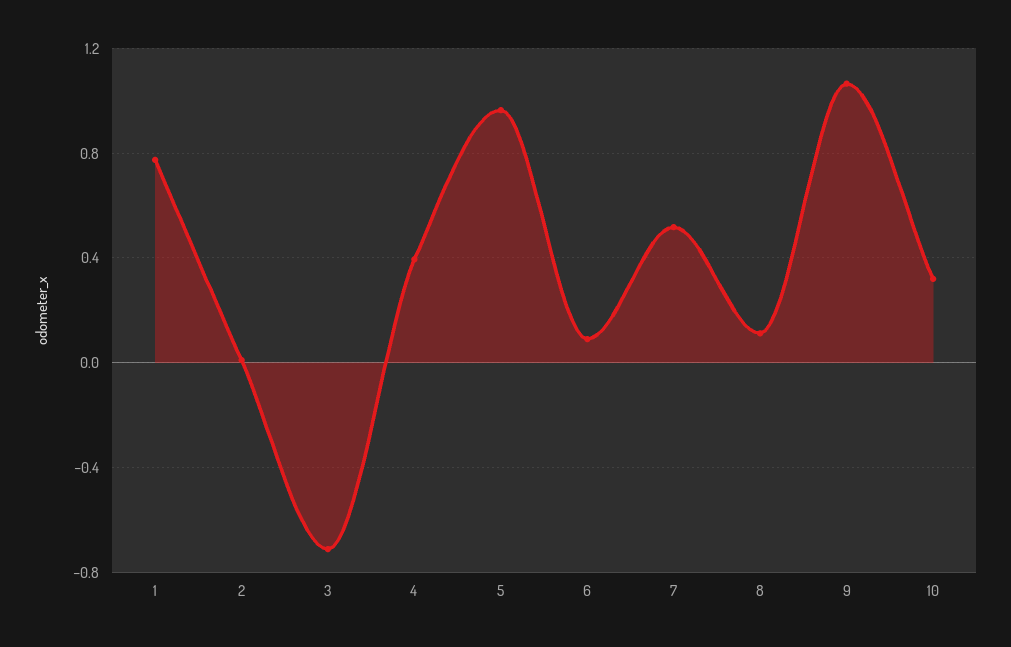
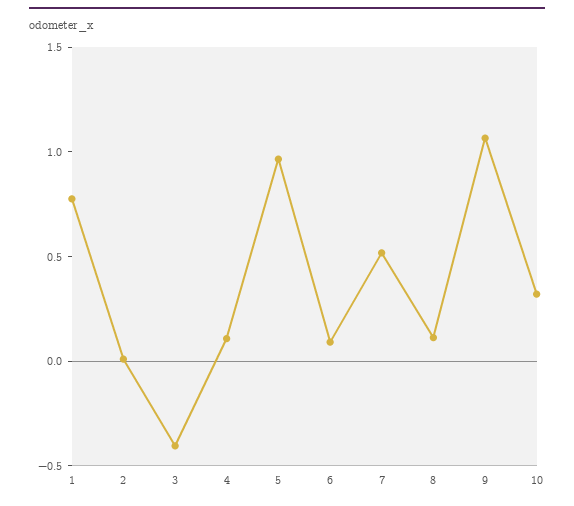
  {
    "1": 0.75,
    "2": 0,
-   "3": -0.7,
+   "3": -0.4,
-   "4": 0.4,
+   "4": 0.1,
    "5": 0.95,
    "6": 0.1,
    "7": 0.5,
    "8": 0.1,
    "9": 1.05,
    "10": 0.3
  }

